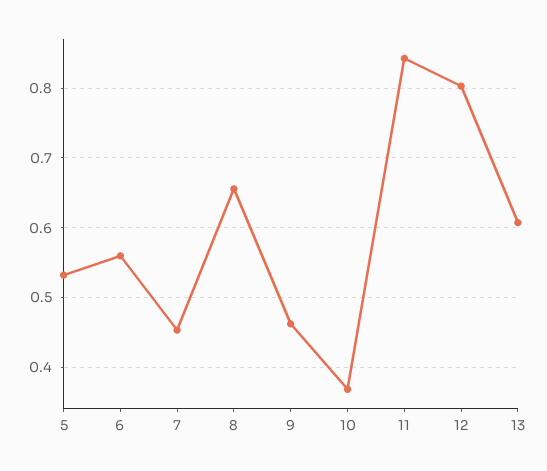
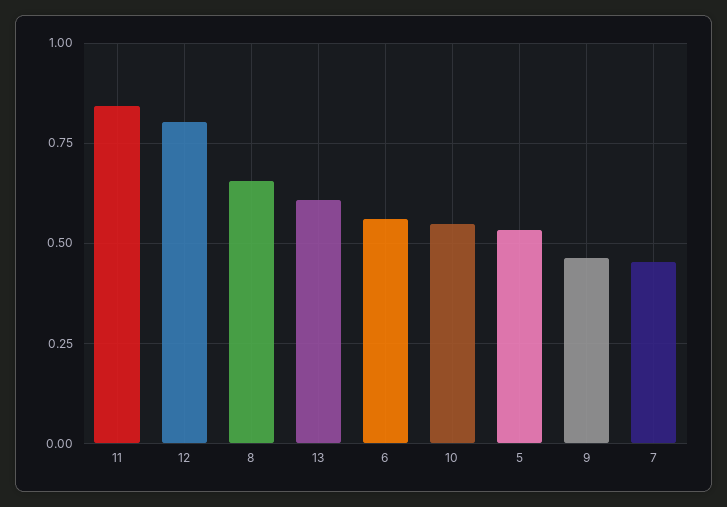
  {
    "5": 0.53,
    "6": 0.56,
    "7": 0.45,
    "8": 0.66,
    "9": 0.46,
-   "10": 0.37,
+   "10": 0.55,
    "11": 0.84,
    "12": 0.8,
    "13": 0.61
  }

